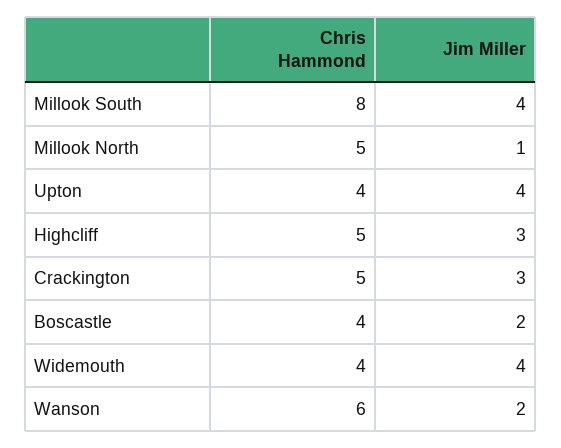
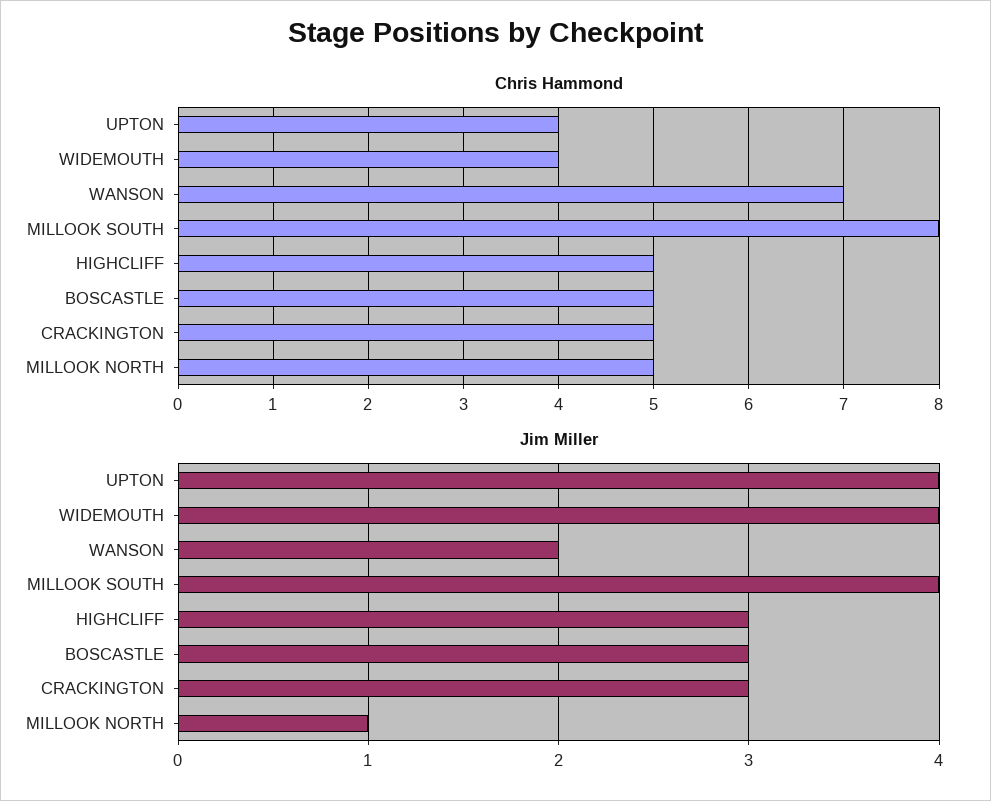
  {
    "Chris Hammond": {
      "Millook South": 8,
      "Millook North": 5,
      "Upton": 4,
      "Highcliff": 5,
      "Crackington": 5,
-     "Boscastle": 4,
+     "Boscastle": 5,
      "Widemouth": 4,
-     "Wanson": 6
+     "Wanson": 7
    },
    "Jim Miller": {
      "Millook South": 4,
      "Millook North": 1,
      "Upton": 4,
      "Highcliff": 3,
      "Crackington": 3,
-     "Boscastle": 2,
+     "Boscastle": 3,
      "Widemouth": 4,
      "Wanson": 2
    }
  }

